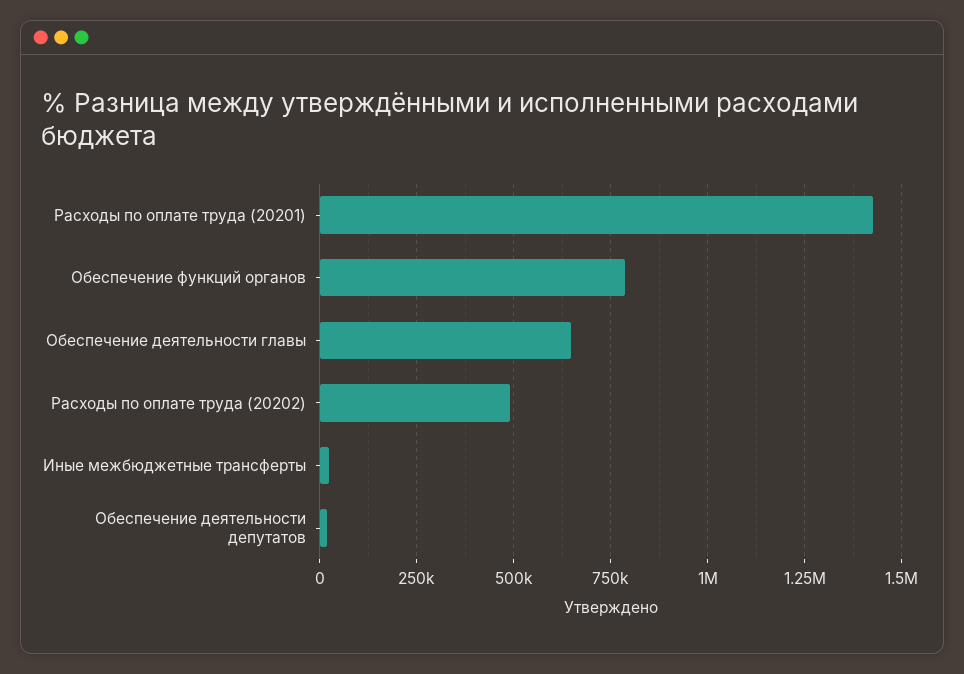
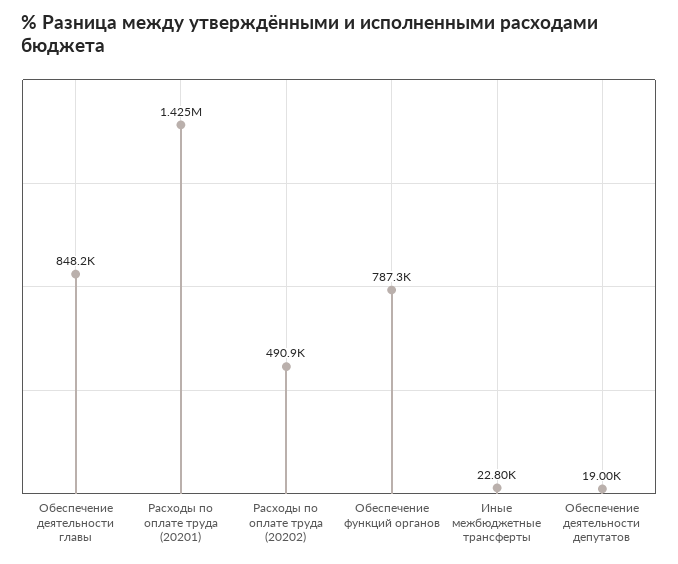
  {
    "Расходы по оплате труда (20201)": 1425000,
    "Обеспечение функций органов": 787300,
-   "Обеспечение деятельности главы": 650000,
+   "Обеспечение деятельности главы": 848200,
    "Расходы по оплате труда (20202)": 490900,
    "Иные межбюджетные трансферты": 22800,
    "Обеспечение деятельности депутатов": 19000
  }

